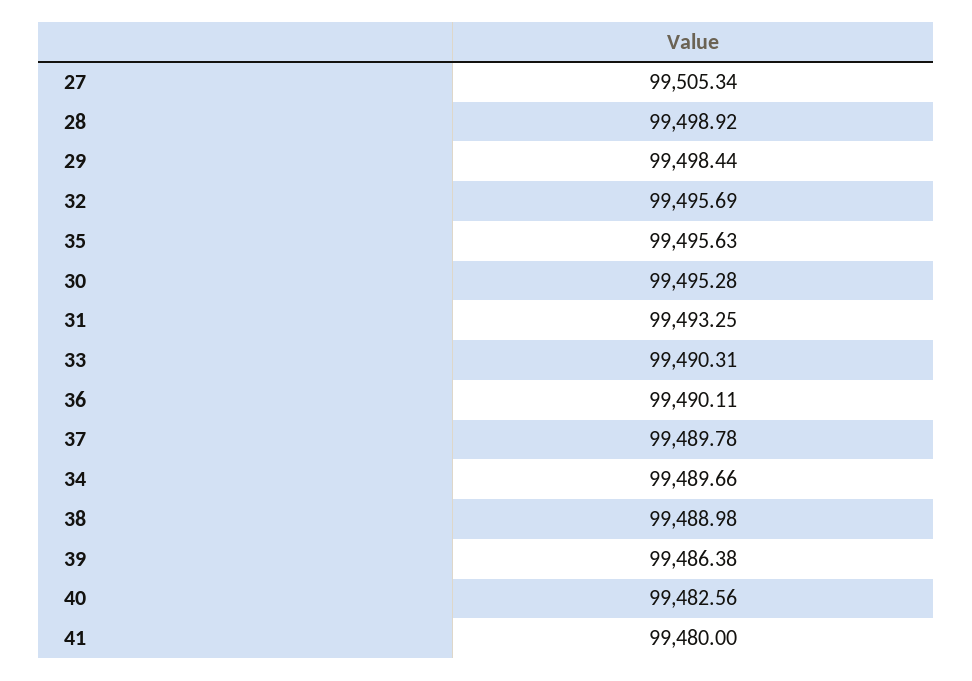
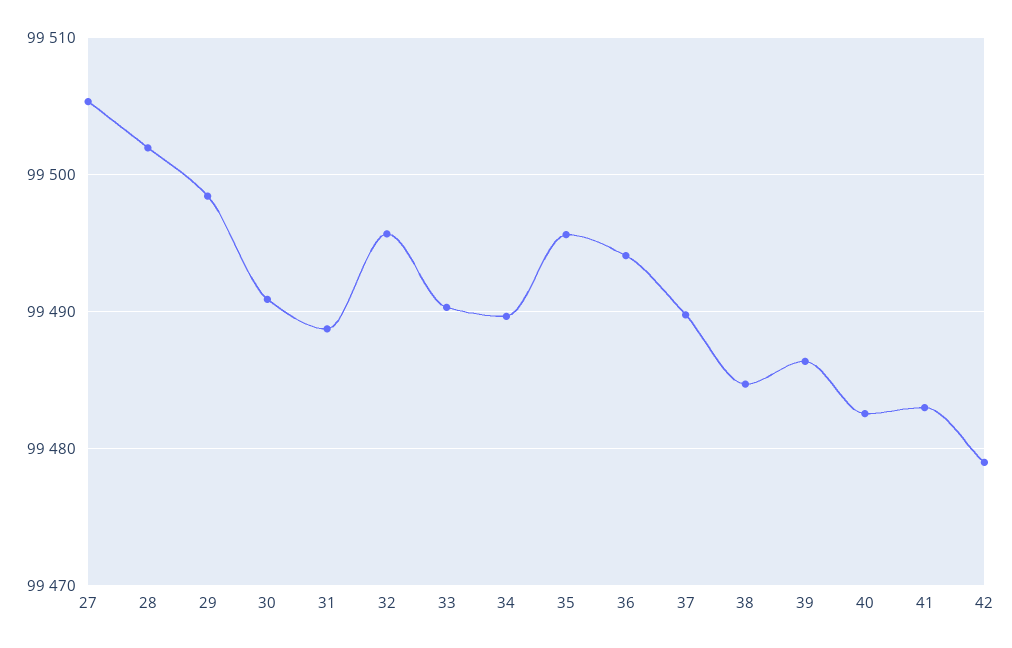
  {
    "27": 99505.34,
-   "28": 99498.92,
+   "28": 99502,
    "29": 99498.44,
    "32": 99495.69,
    "35": 99495.63,
-   "30": 99495.28,
+   "30": 99491,
-   "31": 99493.25,
+   "31": 99489,
    "33": 99490.31,
-   "36": 99490.11,
+   "36": 99494,
    "37": 99489.78,
    "34": 99489.66,
-   "38": 99488.98,
+   "38": 99485,
    "39": 99486.38,
    "40": 99482.56,
-   "41": 99480
+   "41": 99483,
+   "42": 99479
  }

